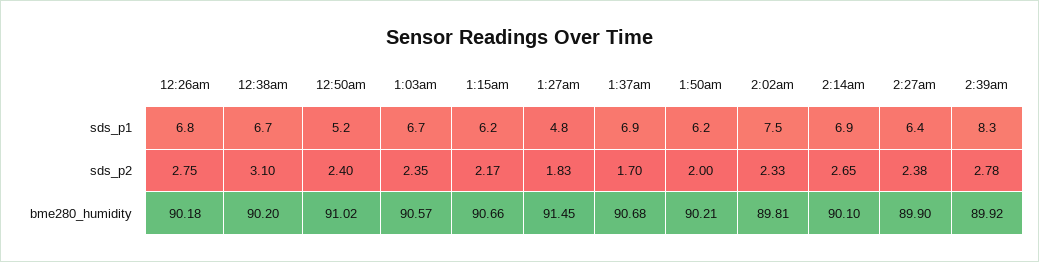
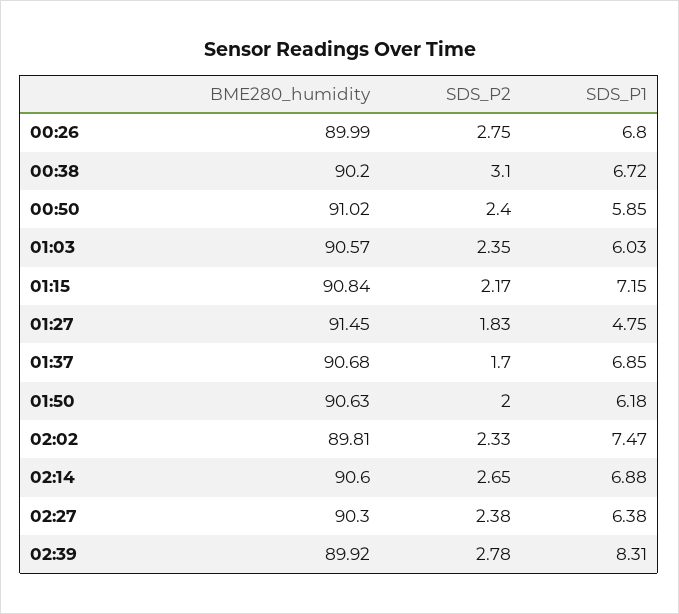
  {
    "12:26am": {
      "sds_p1": 6.8,
      "sds_p2": 2.75,
-     "bme280_humidity": 90.18
+     "bme280_humidity": 89.99
    },
    "12:38am": {
      "sds_p1": 6.72,
      "sds_p2": 3.1,
      "bme280_humidity": 90.2
    },
    "12:50am": {
-     "sds_p1": 5.2,
+     "sds_p1": 5.85,
      "sds_p2": 2.4,
      "bme280_humidity": 91.02
    },
    "1:03am": {
-     "sds_p1": 6.7,
+     "sds_p1": 6.03,
      "sds_p2": 2.35,
      "bme280_humidity": 90.57
    },
    "1:15am": {
-     "sds_p1": 6.2,
+     "sds_p1": 7.15,
      "sds_p2": 2.17,
-     "bme280_humidity": 90.66
+     "bme280_humidity": 90.84
    },
    "1:27am": {
      "sds_p1": 4.75,
      "sds_p2": 1.83,
      "bme280_humidity": 91.45
    },
    "1:37am": {
      "sds_p1": 6.85,
      "sds_p2": 1.7,
      "bme280_humidity": 90.68
    },
    "1:50am": {
      "sds_p1": 6.18,
      "sds_p2": 2,
-     "bme280_humidity": 90.21
+     "bme280_humidity": 90.63
    },
    "2:02am": {
      "sds_p1": 7.47,
      "sds_p2": 2.33,
      "bme280_humidity": 89.81
    },
    "2:14am": {
      "sds_p1": 6.88,
      "sds_p2": 2.65,
-     "bme280_humidity": 90.1
+     "bme280_humidity": 90.6
    },
    "2:27am": {
      "sds_p1": 6.38,
      "sds_p2": 2.38,
-     "bme280_humidity": 89.9
+     "bme280_humidity": 90.3
    },
    "2:39am": {
      "sds_p1": 8.31,
      "sds_p2": 2.78,
      "bme280_humidity": 89.92
    }
  }

